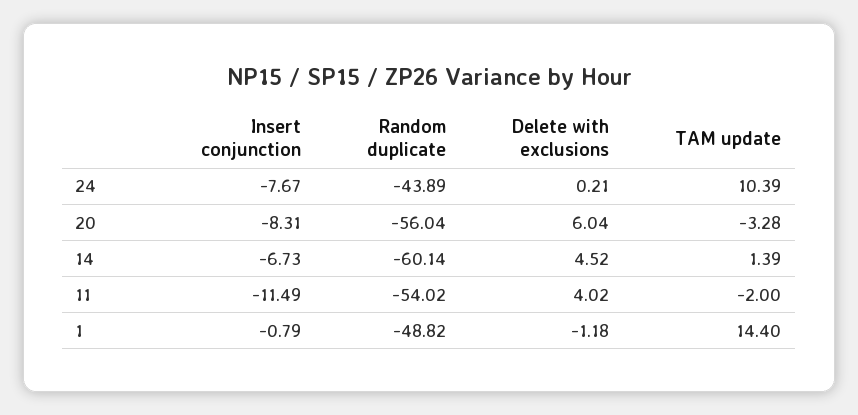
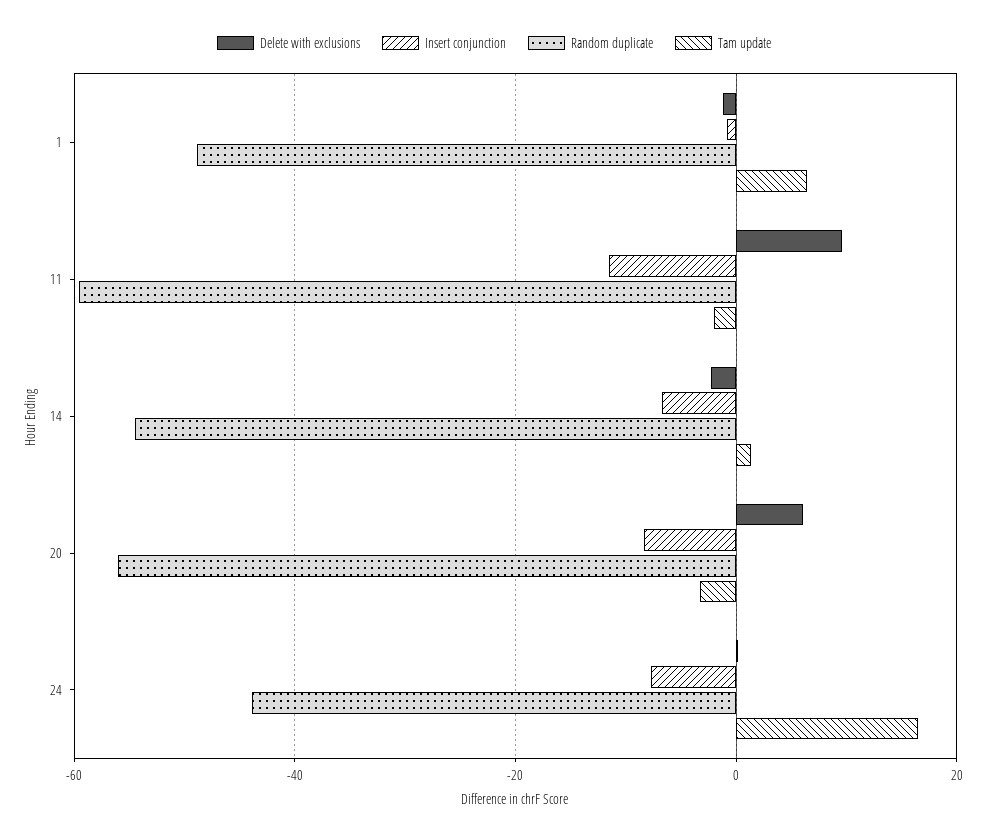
  {
    "Insert conjunction": {
      "24": -7.67,
      "20": -8.31,
      "14": -6.73,
      "11": -11.49,
      "1": -0.79
    },
    "Random duplicate": {
      "24": -43.89,
      "20": -56.04,
-     "14": -60.14,
+     "14": -54,
-     "11": -54.02,
+     "11": -60,
      "1": -48.82
    },
    "Delete with exclusions": {
      "24": 0.21,
      "20": 6.04,
-     "14": 4.52,
+     "14": -2,
-     "11": 4.02,
+     "11": 10,
      "1": -1.18
    },
    "TAM update": {
-     "24": 10.39,
+     "24": 16,
      "20": -3.28,
      "14": 1.39,
      "11": -2,
-     "1": 14.4
+     "1": 6
    }
  }

